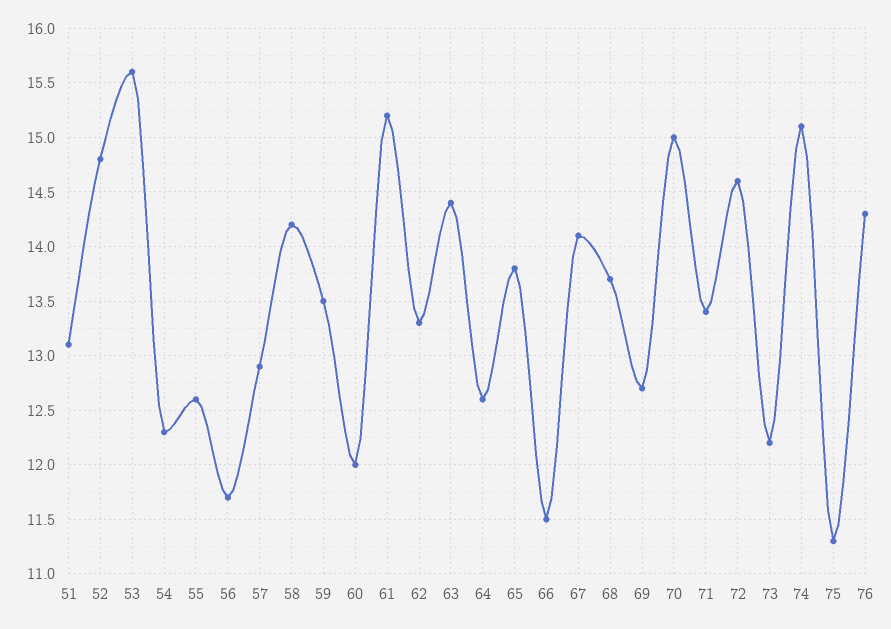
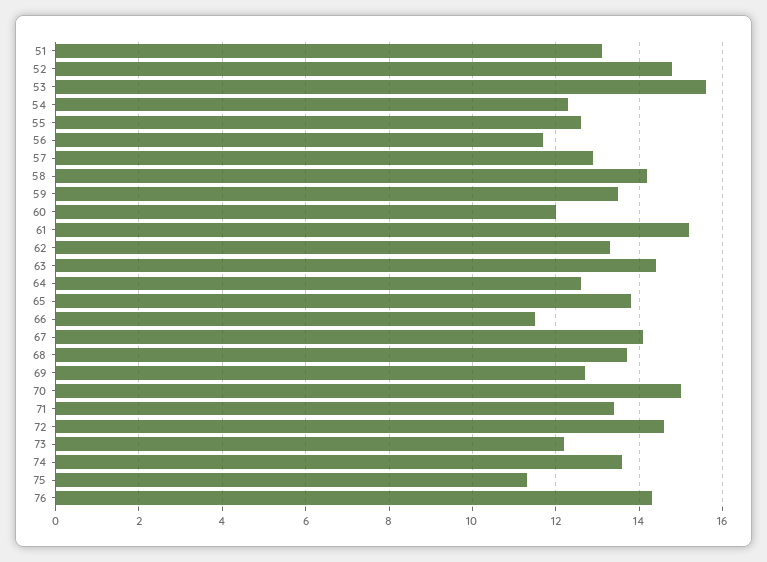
  {
    "51": 13.1,
    "52": 14.8,
    "53": 15.6,
    "54": 12.3,
    "55": 12.6,
    "56": 11.7,
    "57": 12.9,
    "58": 14.2,
    "59": 13.5,
    "60": 12,
    "61": 15.2,
    "62": 13.3,
    "63": 14.4,
    "64": 12.6,
    "65": 13.8,
    "66": 11.5,
    "67": 14.1,
    "68": 13.7,
    "69": 12.7,
    "70": 15,
    "71": 13.4,
    "72": 14.6,
    "73": 12.2,
-   "74": 15.1,
+   "74": 13.5,
    "75": 11.3,
    "76": 14.3
  }

